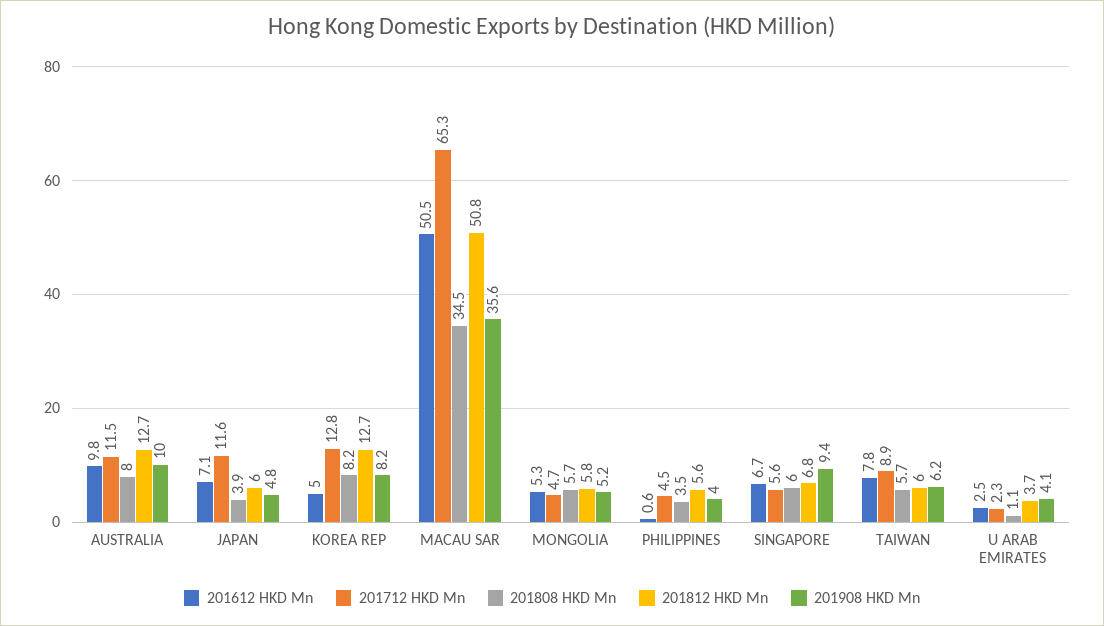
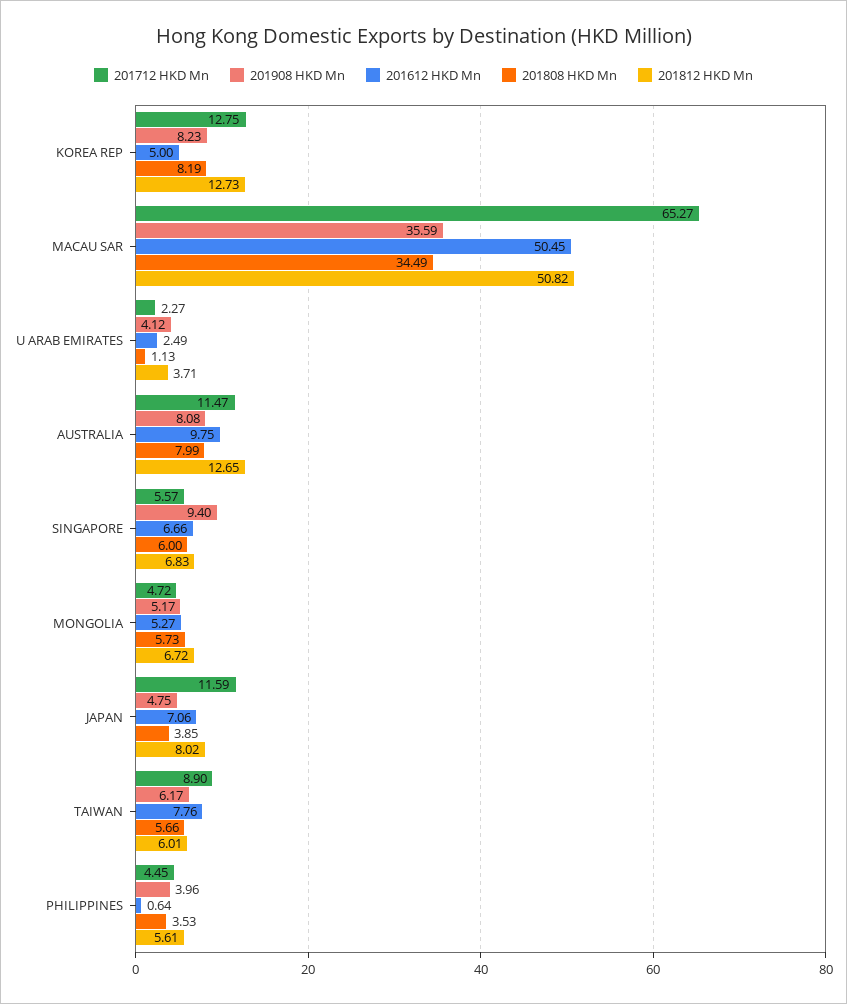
  {
    "201612 HKD Mn": {
      "AUSTRALIA": 9.75,
      "JAPAN": 7.06,
      "KOREA REP": 5,
      "MACAU SAR": 50.45,
      "MONGOLIA": 5.27,
      "PHILIPPINES": 0.64,
      "SINGAPORE": 6.66,
      "TAIWAN": 7.76,
      "U ARAB EMIRATES": 2.49
    },
    "201712 HKD Mn": {
      "AUSTRALIA": 11.47,
      "JAPAN": 11.59,
      "KOREA REP": 12.75,
      "MACAU SAR": 65.27,
      "MONGOLIA": 4.72,
      "PHILIPPINES": 4.45,
      "SINGAPORE": 5.57,
      "TAIWAN": 8.9,
      "U ARAB EMIRATES": 2.27
    },
    "201808 HKD Mn": {
      "AUSTRALIA": 7.99,
      "JAPAN": 3.85,
      "KOREA REP": 8.19,
      "MACAU SAR": 34.49,
      "MONGOLIA": 5.73,
      "PHILIPPINES": 3.53,
      "SINGAPORE": 6,
      "TAIWAN": 5.66,
      "U ARAB EMIRATES": 1.13
    },
    "201812 HKD Mn": {
      "AUSTRALIA": 12.65,
-     "JAPAN": 6,
+     "JAPAN": 8.02,
      "KOREA REP": 12.73,
      "MACAU SAR": 50.82,
-     "MONGOLIA": 5.8,
+     "MONGOLIA": 6.72,
      "PHILIPPINES": 5.61,
      "SINGAPORE": 6.83,
      "TAIWAN": 6.01,
      "U ARAB EMIRATES": 3.71
    },
    "201908 HKD Mn": {
-     "AUSTRALIA": 10,
+     "AUSTRALIA": 8.08,
      "JAPAN": 4.75,
      "KOREA REP": 8.23,
      "MACAU SAR": 35.59,
      "MONGOLIA": 5.17,
      "PHILIPPINES": 3.96,
      "SINGAPORE": 9.4,
      "TAIWAN": 6.17,
      "U ARAB EMIRATES": 4.12
    }
  }

